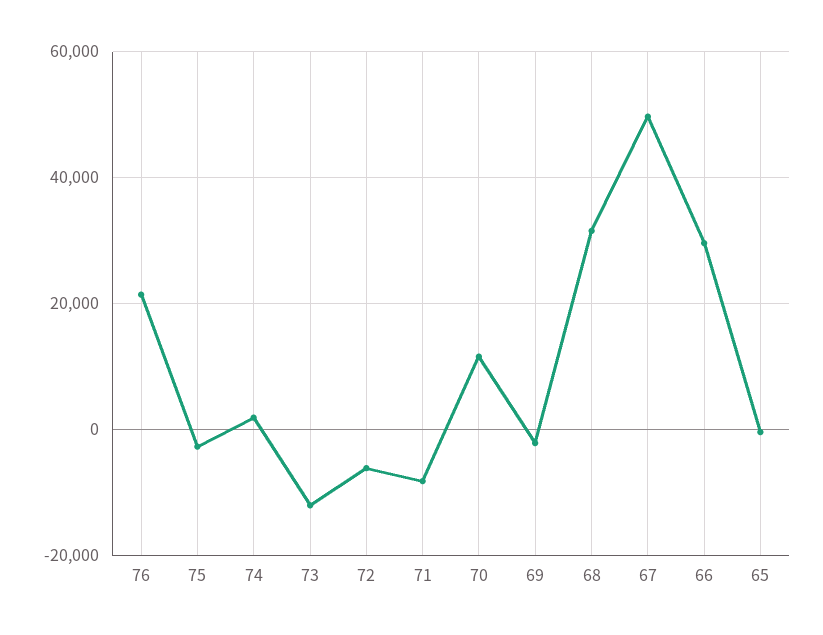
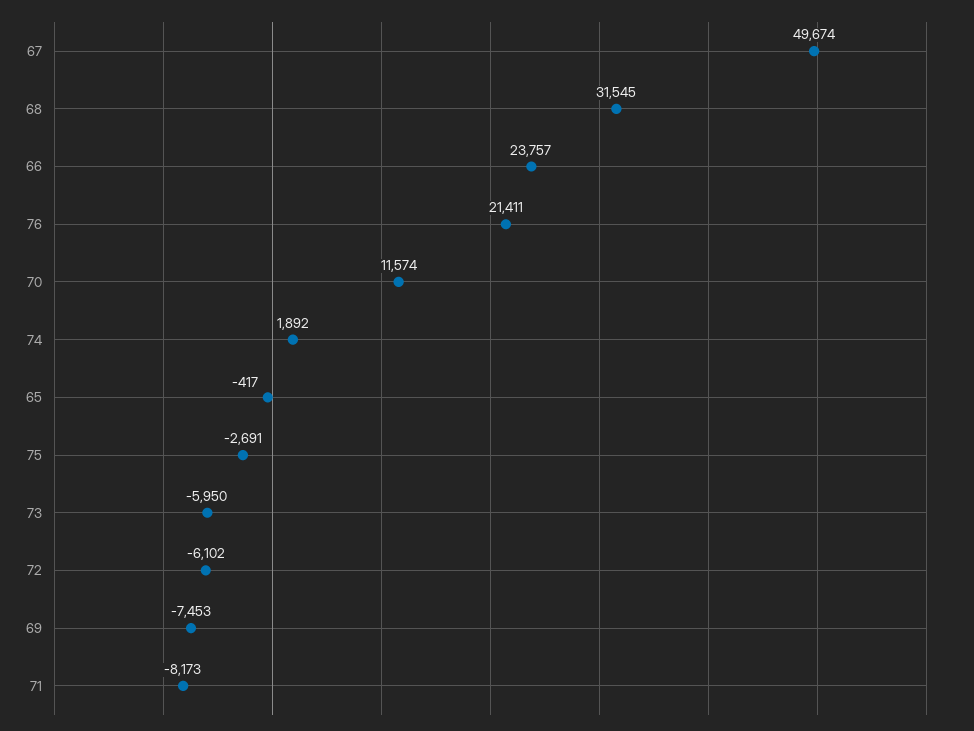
  {
    "76": 21411,
    "75": -2691,
    "74": 1892,
-   "73": -12000,
+   "73": -5950,
    "72": -6102,
    "71": -8173,
    "70": 11574,
-   "69": -2000,
+   "69": -7453,
    "68": 31545,
    "67": 49674,
-   "66": 30000,
+   "66": 23757,
    "65": -417
  }

